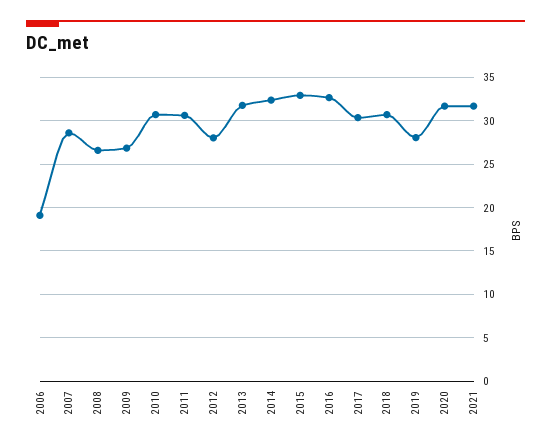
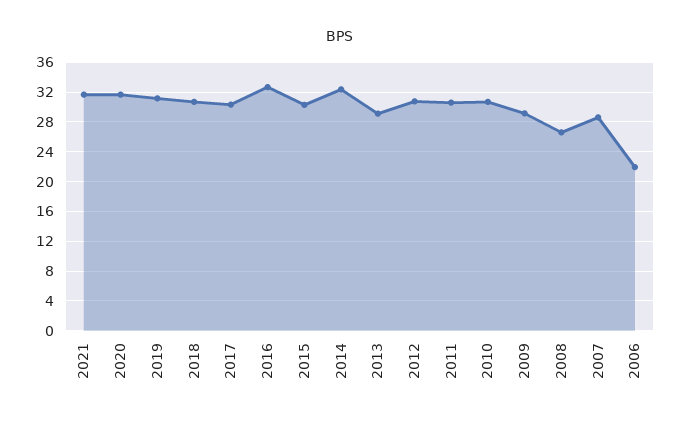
  {
-   "2006": 19,
+   "2006": 22,
    "2007": 29,
    "2008": 27,
-   "2009": 27,
+   "2009": 29,
    "2010": 31,
    "2011": 31,
-   "2012": 28,
+   "2012": 31,
-   "2013": 32,
+   "2013": 29,
    "2014": 32,
-   "2015": 33,
+   "2015": 30,
    "2016": 33,
    "2017": 30,
    "2018": 31,
-   "2019": 28,
+   "2019": 31,
    "2020": 32,
    "2021": 32
  }

